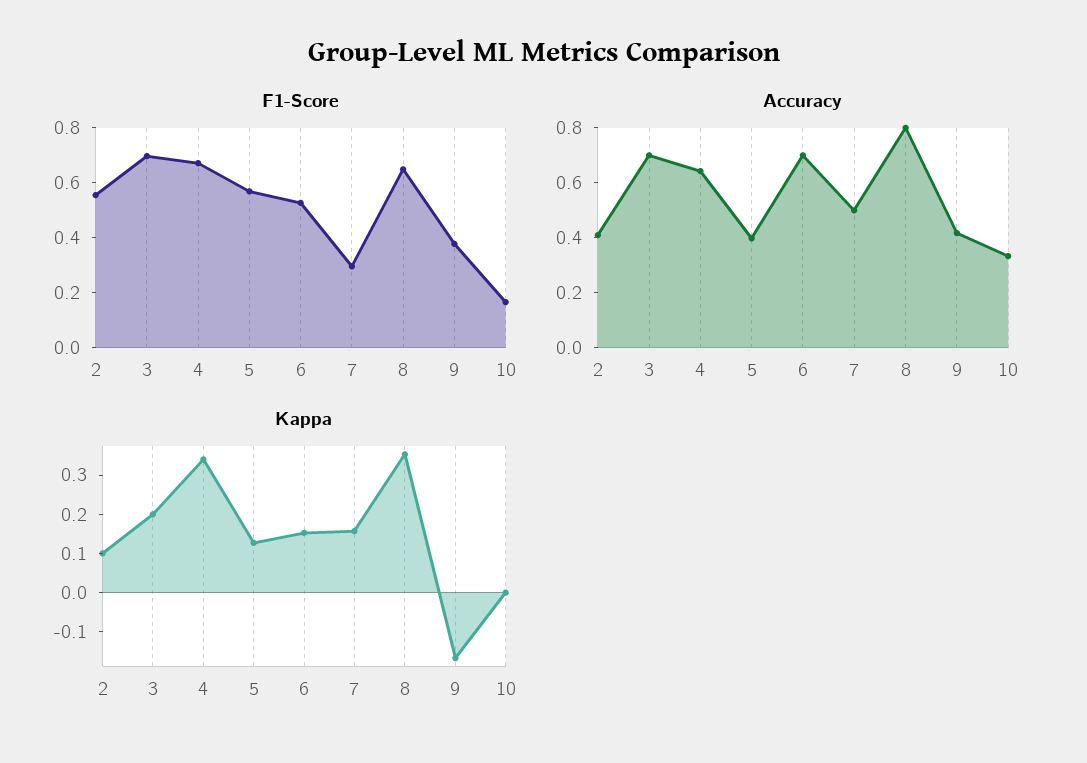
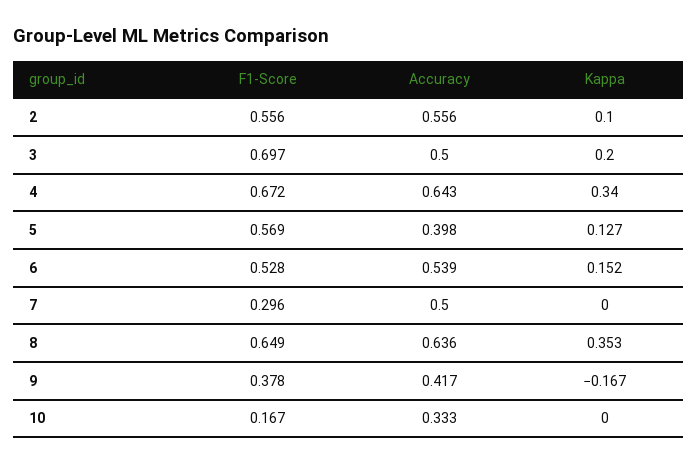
  {
    "F1-Score": {
      "2": 0.556,
      "3": 0.697,
      "4": 0.672,
      "5": 0.569,
      "6": 0.528,
      "7": 0.296,
      "8": 0.649,
      "9": 0.378,
      "10": 0.167
    },
    "Accuracy": {
-     "2": 0.4,
+     "2": 0.556,
-     "3": 0.7,
+     "3": 0.5,
      "4": 0.643,
      "5": 0.398,
-     "6": 0.7,
+     "6": 0.539,
      "7": 0.5,
-     "8": 0.8,
+     "8": 0.636,
      "9": 0.417,
      "10": 0.333
    },
    "Kappa": {
      "2": 0.1,
      "3": 0.2,
      "4": 0.34,
      "5": 0.127,
      "6": 0.152,
-     "7": 0.15,
+     "7": 0,
      "8": 0.353,
      "9": -0.167,
      "10": 0
    }
  }

